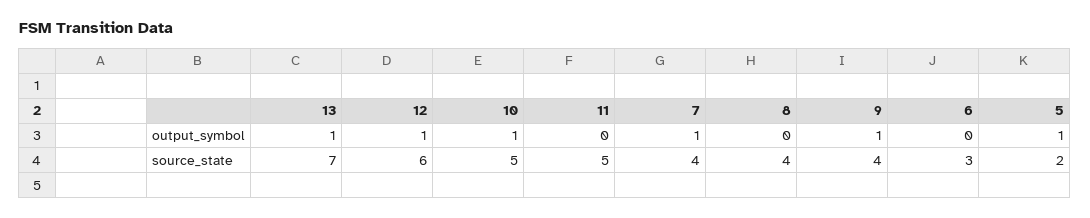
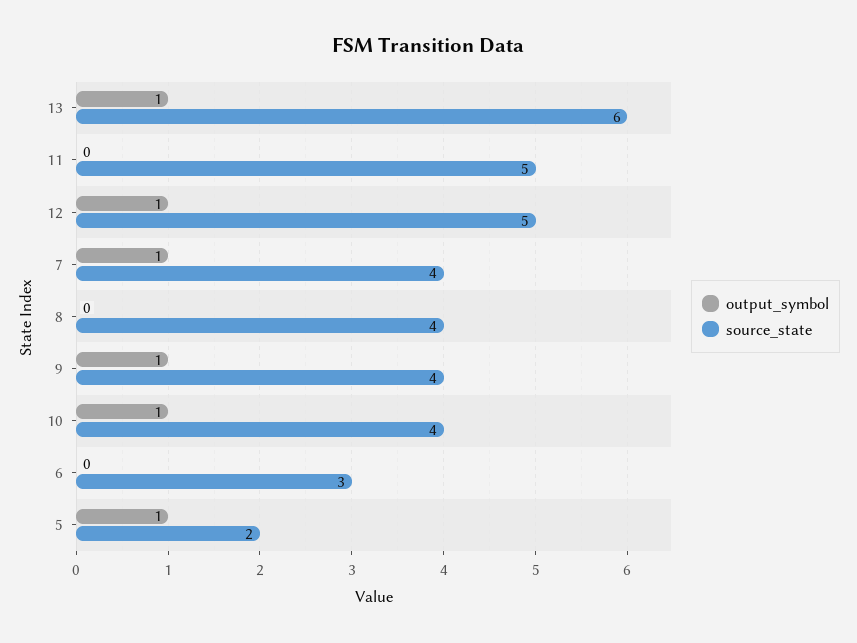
  {
    "output_symbol": {
      "13": 1,
      "12": 1,
      "10": 1,
      "11": 0,
      "7": 1,
      "8": 0,
      "9": 1,
      "6": 0,
      "5": 1
    },
    "source_state": {
-     "13": 7,
+     "13": 6,
-     "12": 6,
+     "12": 5,
-     "10": 5,
+     "10": 4,
      "11": 5,
      "7": 4,
      "8": 4,
      "9": 4,
      "6": 3,
      "5": 2
    }
  }

